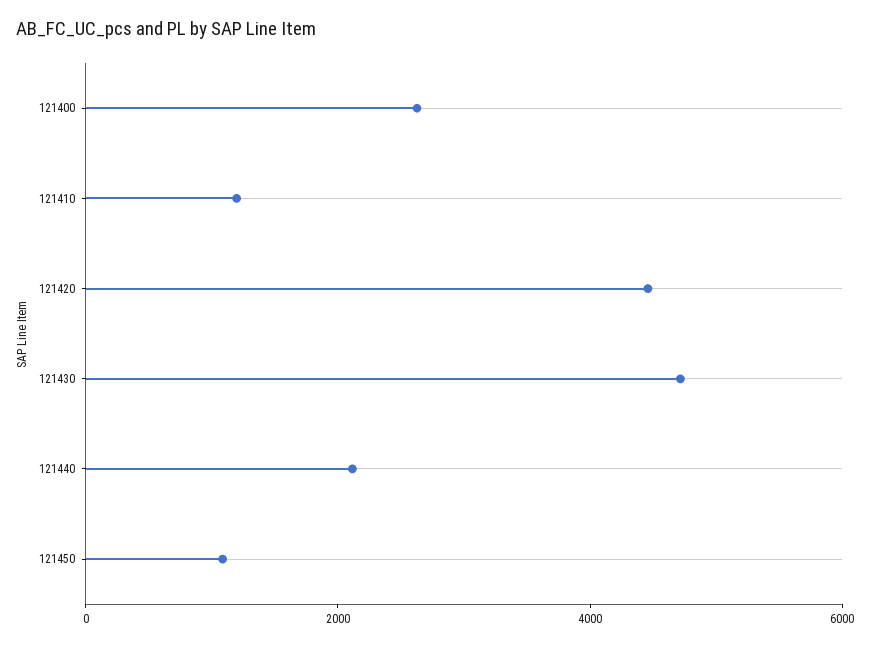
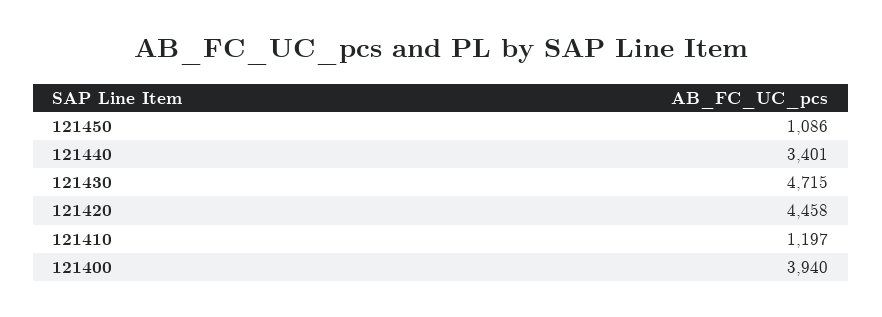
  {
-   "121400": 2500,
+   "121400": 3940,
    "121410": 1197,
    "121420": 4458,
    "121430": 4715,
-   "121440": 2000,
+   "121440": 3401,
    "121450": 1086
  }

